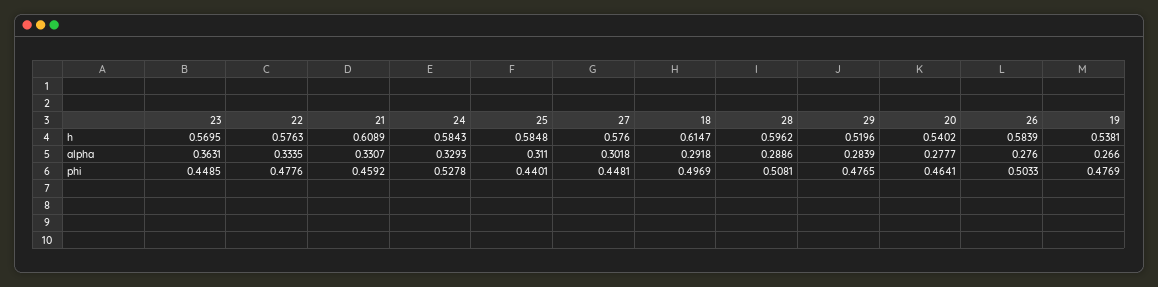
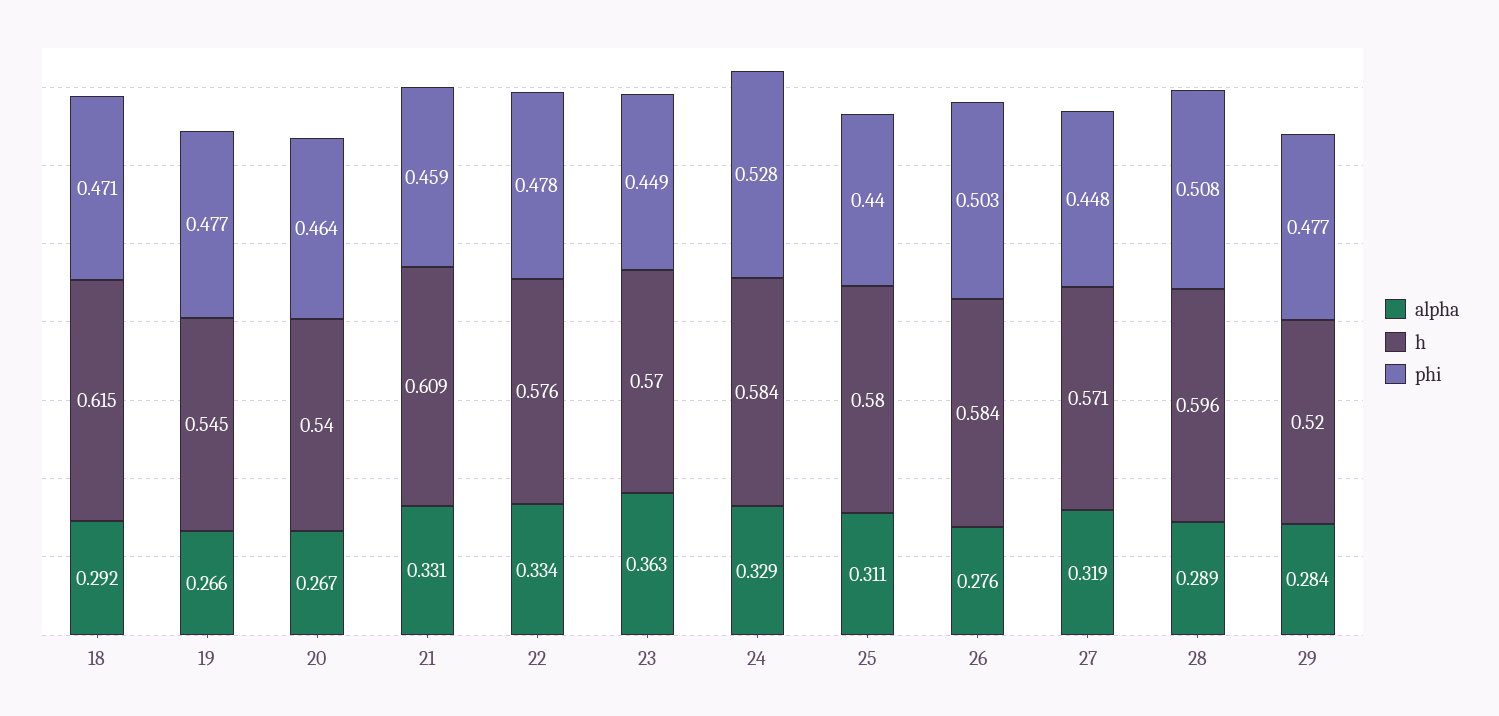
  {
    "h": {
      "23": 0.5695,
      "22": 0.5763,
      "21": 0.6089,
      "24": 0.5843,
-     "25": 0.5848,
+     "25": 0.58,
-     "27": 0.576,
+     "27": 0.571,
      "18": 0.6147,
      "28": 0.5962,
      "29": 0.5196,
      "20": 0.5402,
      "26": 0.5839,
-     "19": 0.5381
+     "19": 0.545
    },
    "alpha": {
      "23": 0.3631,
      "22": 0.3335,
      "21": 0.3307,
      "24": 0.3293,
      "25": 0.311,
-     "27": 0.3018,
+     "27": 0.319,
      "18": 0.2918,
      "28": 0.2886,
      "29": 0.2839,
-     "20": 0.2777,
+     "20": 0.267,
      "26": 0.276,
      "19": 0.266
    },
    "phi": {
      "23": 0.4485,
      "22": 0.4776,
      "21": 0.4592,
      "24": 0.5278,
      "25": 0.4401,
      "27": 0.4481,
-     "18": 0.4969,
+     "18": 0.471,
      "28": 0.5081,
      "29": 0.4765,
      "20": 0.4641,
      "26": 0.5033,
      "19": 0.4769
    }
  }

